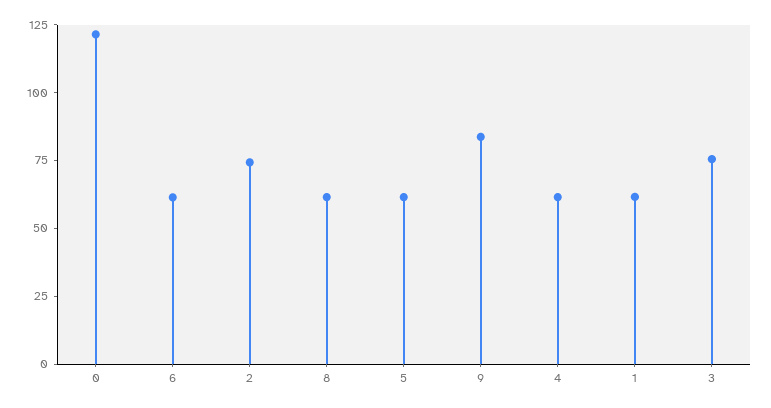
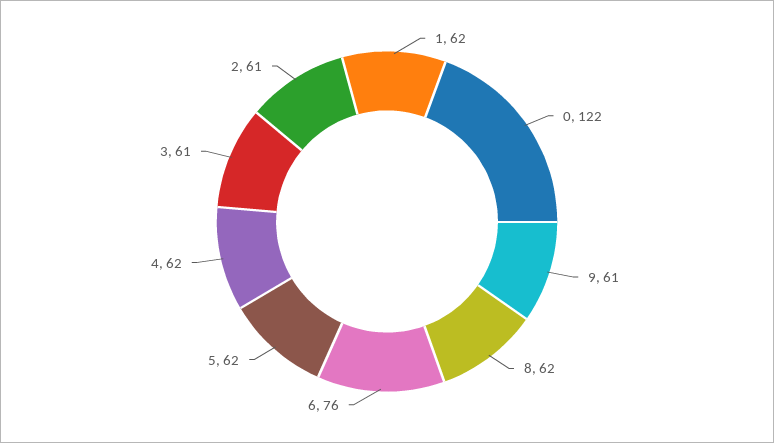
  {
    "0": 122,
-   "6": 60,
+   "6": 76,
-   "2": 75,
+   "2": 61,
    "8": 62,
    "5": 62,
-   "9": 85,
+   "9": 61,
    "4": 62,
    "1": 62,
-   "3": 75
+   "3": 61
  }

